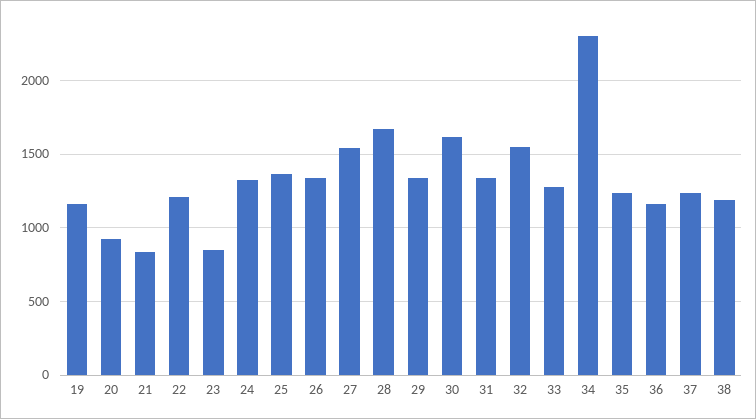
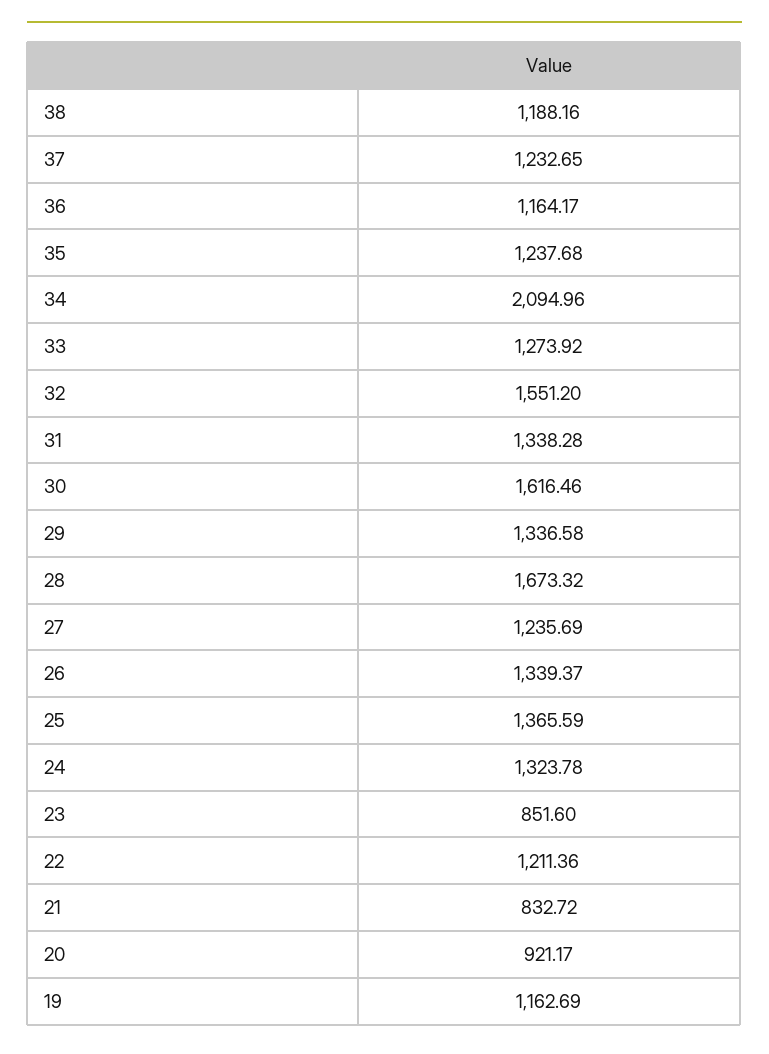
  {
    "19": 1162.69,
    "20": 921.17,
    "21": 832.72,
    "22": 1211.36,
    "23": 851.6,
    "24": 1323.78,
    "25": 1365.59,
    "26": 1339.37,
-   "27": 1550,
+   "27": 1235.69,
    "28": 1673.32,
    "29": 1336.58,
    "30": 1616.46,
    "31": 1338.28,
    "32": 1551.2,
    "33": 1273.92,
-   "34": 2300,
+   "34": 2094.96,
    "35": 1237.68,
    "36": 1164.17,
    "37": 1232.65,
    "38": 1188.16
  }

